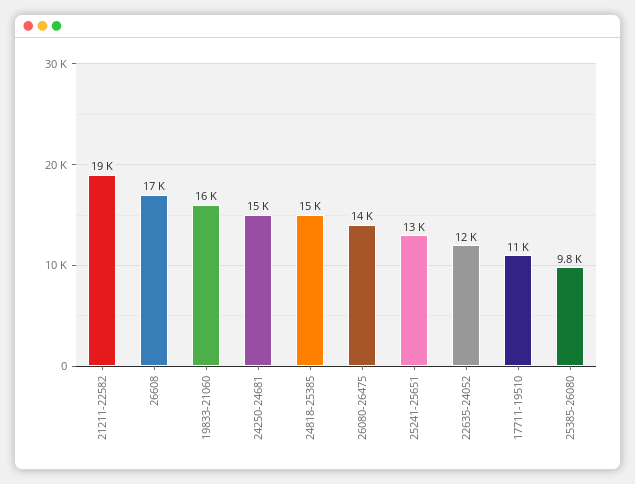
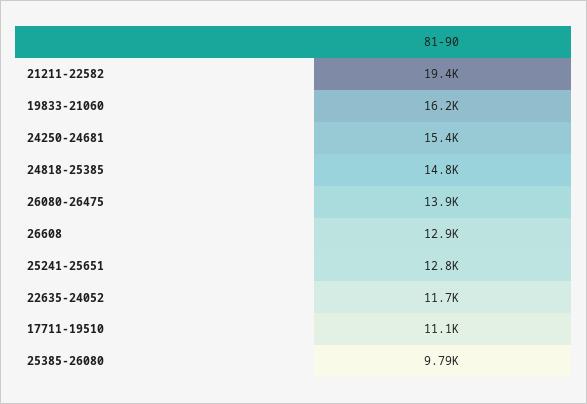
  {
    "21211-22582": 19400,
-   "26608": 17000,
+   "26608": 12900,
    "19833-21060": 16200,
    "24250-24681": 15400,
    "24818-25385": 14800,
    "26080-26475": 13900,
    "25241-25651": 12800,
    "22635-24052": 11700,
    "17711-19510": 11100,
    "25385-26080": 9790
  }

